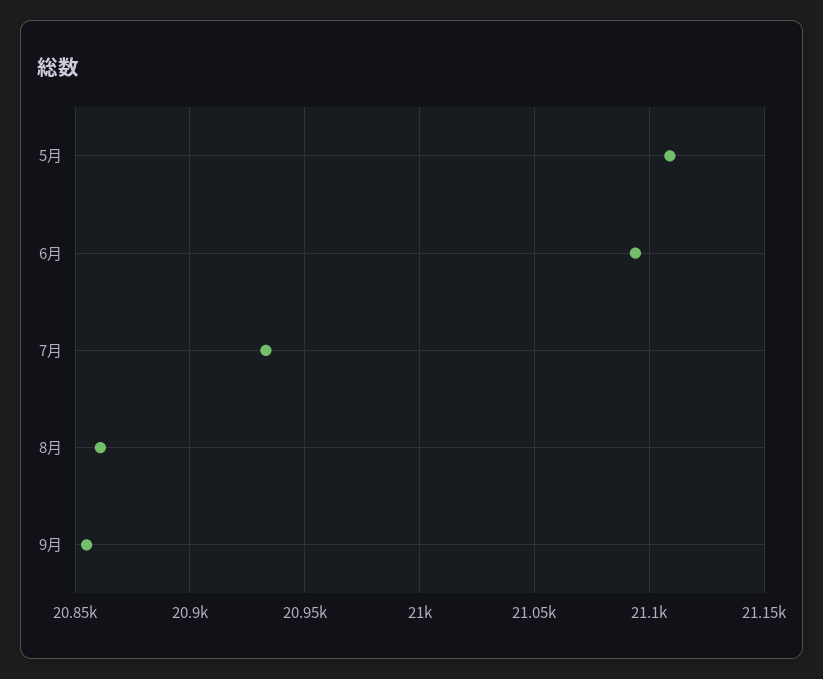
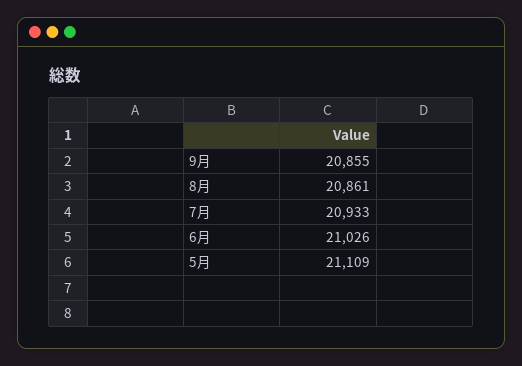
  {
    "5月": 21109,
-   "6月": 21095,
+   "6月": 21026,
    "7月": 20933,
    "8月": 20861,
    "9月": 20855
  }

